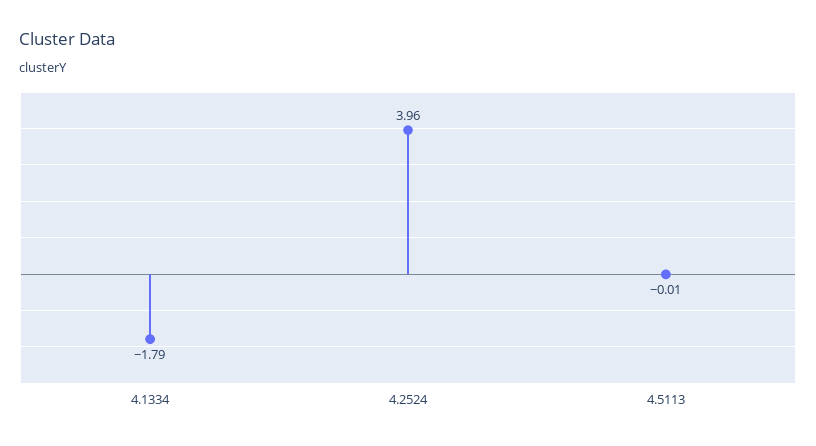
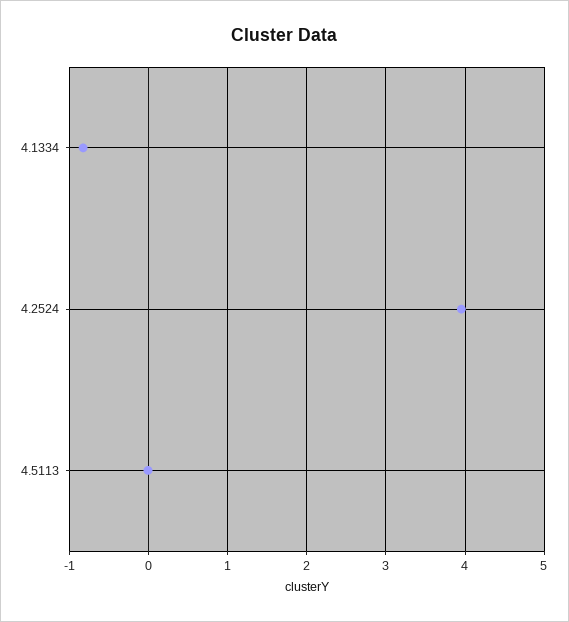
  {
-   "4.1334": -1.79,
+   "4.1334": -0.8,
    "4.2524": 3.96,
    "4.5113": -0.01
  }

